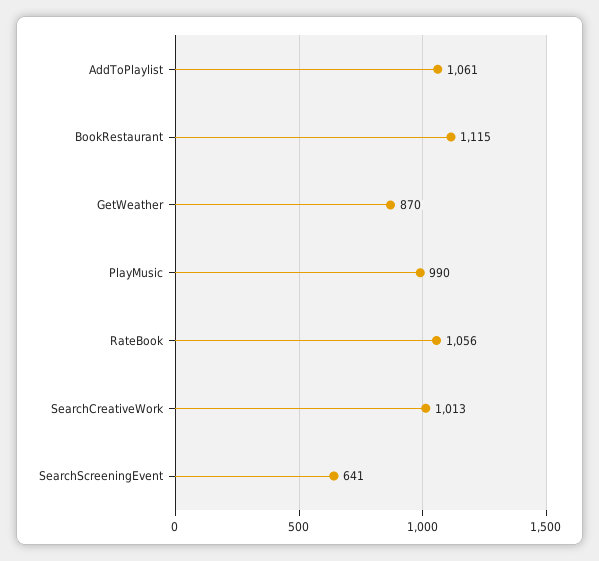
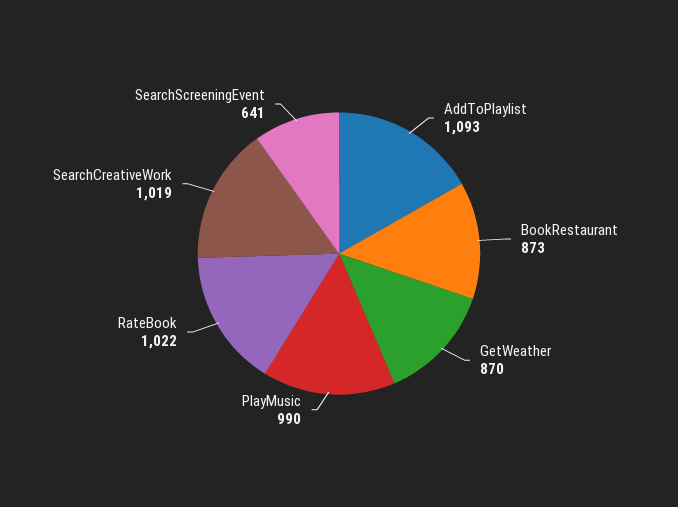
  {
-   "AddToPlaylist": 1061,
+   "AddToPlaylist": 1093,
-   "BookRestaurant": 1115,
+   "BookRestaurant": 873,
    "GetWeather": 870,
    "PlayMusic": 990,
-   "RateBook": 1056,
+   "RateBook": 1022,
-   "SearchCreativeWork": 1013,
+   "SearchCreativeWork": 1019,
    "SearchScreeningEvent": 641
  }

